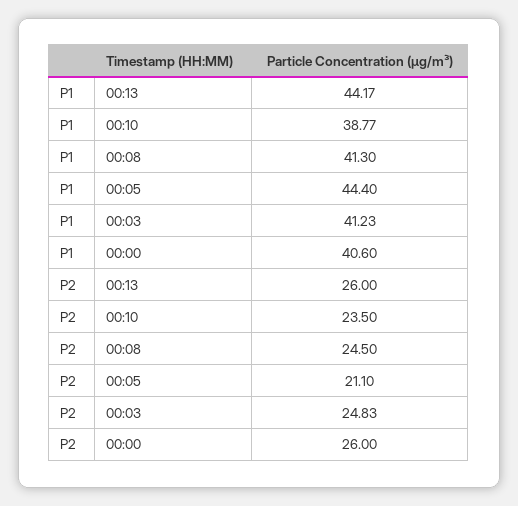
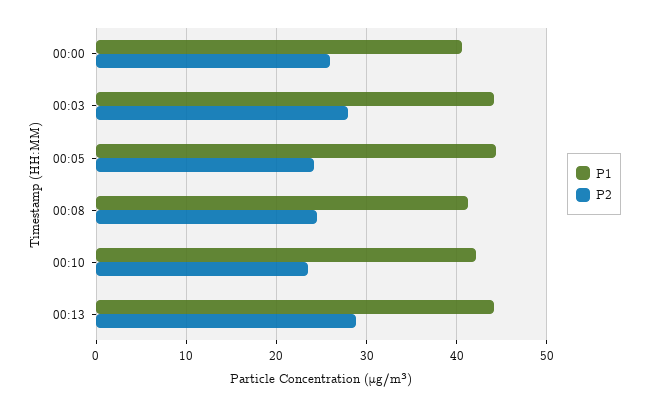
  {
    "P1": {
      "00:13": 44.17,
-     "00:10": 38.77,
+     "00:10": 42,
      "00:08": 41.3,
      "00:05": 44.4,
-     "00:03": 41.23,
+     "00:03": 44,
      "00:00": 40.6
    },
    "P2": {
-     "00:13": 26,
+     "00:13": 29,
      "00:10": 23.5,
      "00:08": 24.5,
-     "00:05": 21.1,
+     "00:05": 24,
-     "00:03": 24.83,
+     "00:03": 28,
      "00:00": 26
    }
  }

